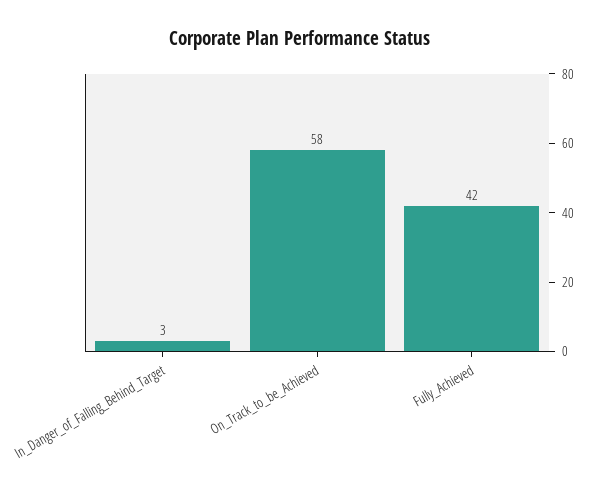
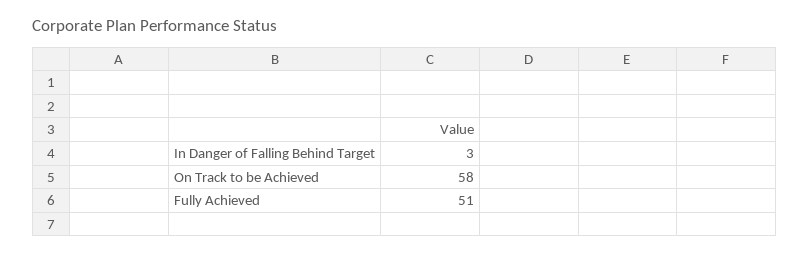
  {
    "In_Danger_of_Falling_Behind_Target": 3,
    "On_Track_to_be_Achieved": 58,
-   "Fully_Achieved": 42
+   "Fully_Achieved": 51
  }

